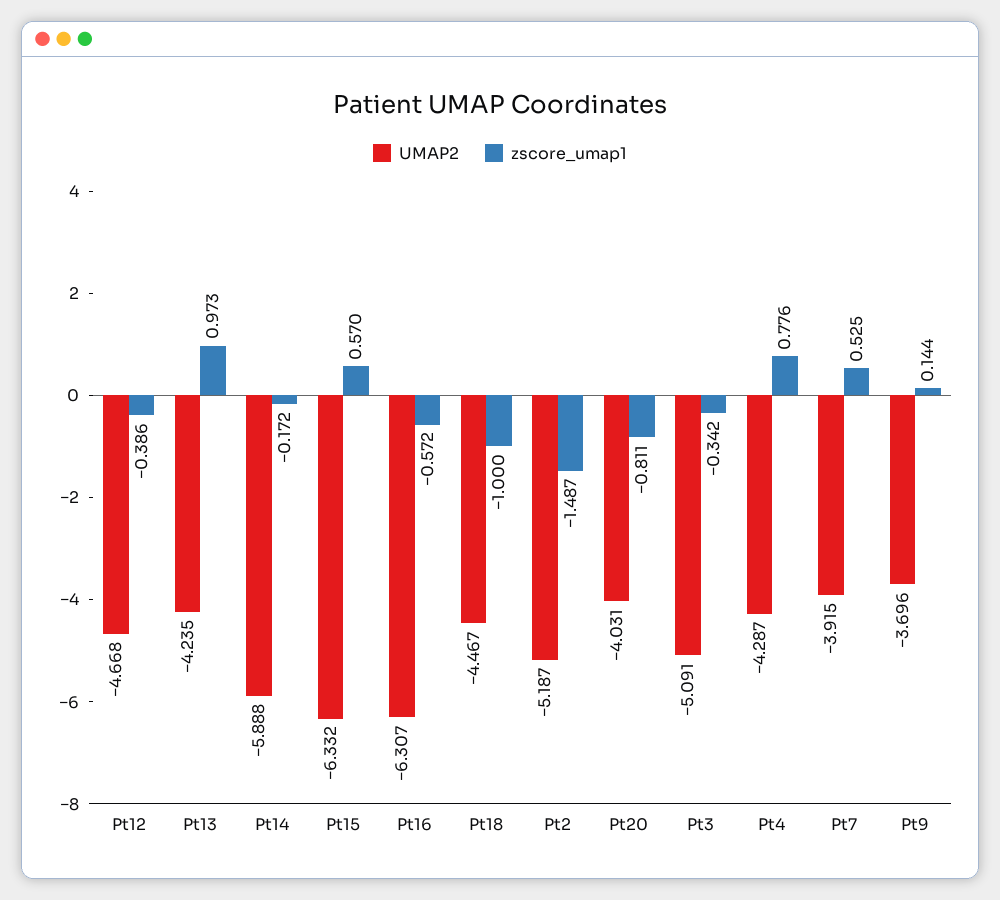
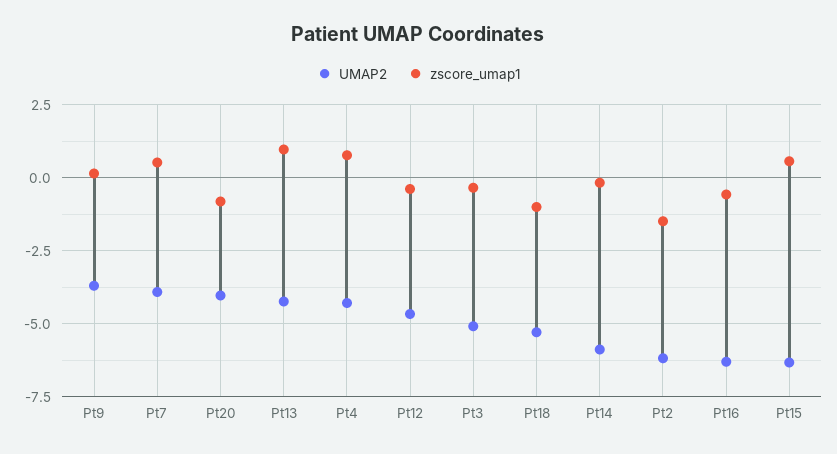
  {
    "UMAP2": {
      "Pt12": -4.668,
      "Pt13": -4.235,
      "Pt14": -5.888,
      "Pt15": -6.332,
      "Pt16": -6.307,
-     "Pt18": -4.467,
+     "Pt18": -5.25,
-     "Pt2": -5.187,
+     "Pt2": -6.25,
      "Pt20": -4.031,
      "Pt3": -5.091,
      "Pt4": -4.287,
      "Pt7": -3.915,
      "Pt9": -3.696
    },
    "zscore_umap1": {
      "Pt12": -0.386,
      "Pt13": 0.973,
      "Pt14": -0.172,
      "Pt15": 0.57,
      "Pt16": -0.572,
      "Pt18": -1,
      "Pt2": -1.487,
      "Pt20": -0.811,
      "Pt3": -0.342,
      "Pt4": 0.776,
      "Pt7": 0.525,
      "Pt9": 0.144
    }
  }

